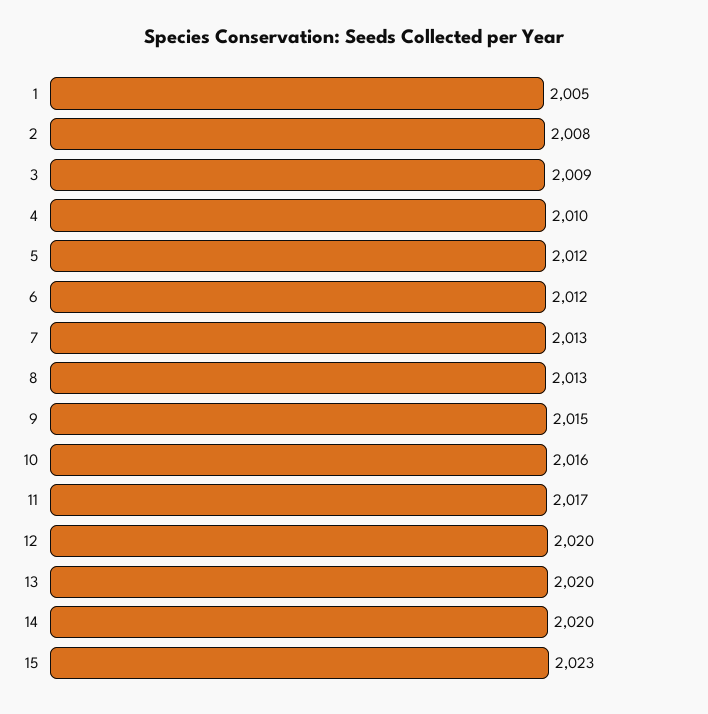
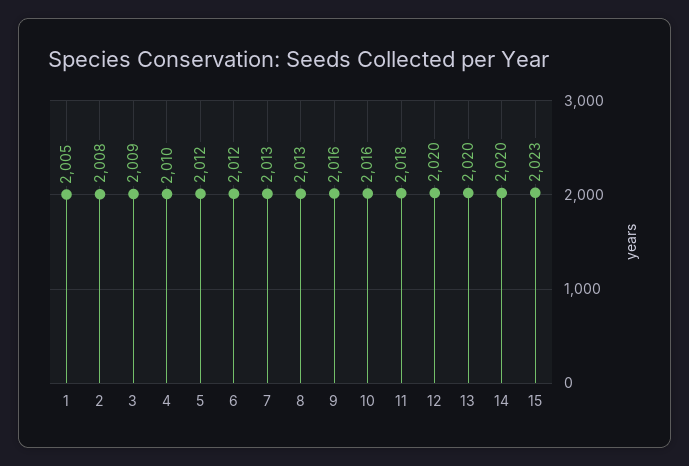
  {
    "1": 2005,
    "2": 2008,
    "3": 2009,
    "4": 2010,
    "5": 2012,
    "6": 2012,
    "7": 2013,
    "8": 2013,
-   "9": 2015,
+   "9": 2016,
    "10": 2016,
-   "11": 2017,
+   "11": 2018,
    "12": 2020,
    "13": 2020,
    "14": 2020,
    "15": 2023
  }

